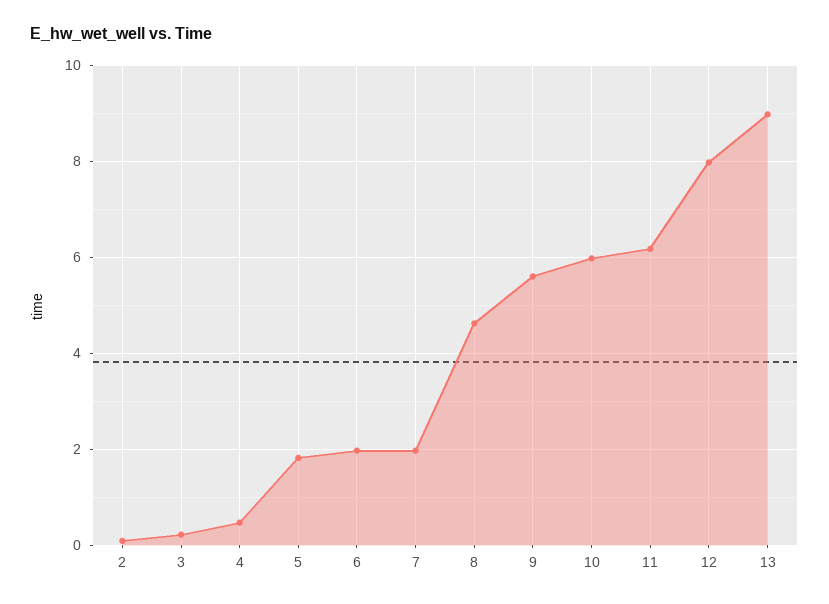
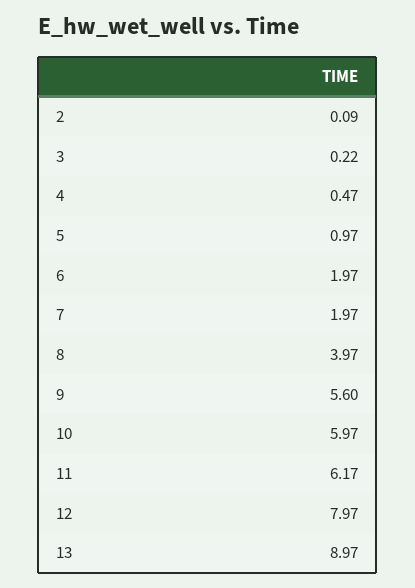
  {
    "2": 0.09,
    "3": 0.22,
    "4": 0.47,
-   "5": 1.8,
+   "5": 0.97,
    "6": 1.97,
    "7": 1.97,
-   "8": 4.6,
+   "8": 3.97,
    "9": 5.6,
    "10": 5.97,
    "11": 6.17,
    "12": 7.97,
    "13": 8.97
  }

